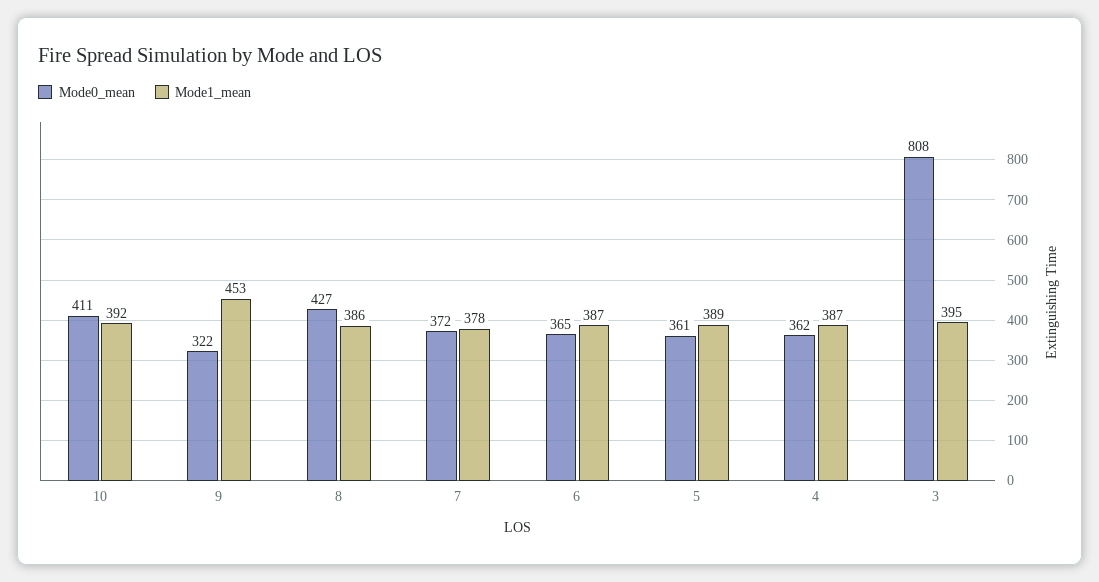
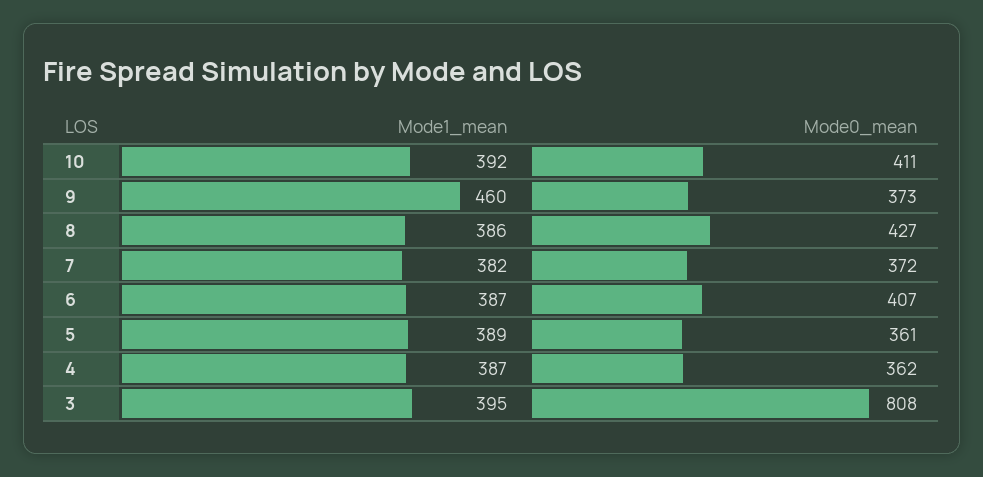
  {
    "Mode0_mean": {
      "10": 411,
-     "9": 322,
+     "9": 373,
      "8": 427,
      "7": 372,
-     "6": 365,
+     "6": 407,
      "5": 361,
      "4": 362,
      "3": 808
    },
    "Mode1_mean": {
      "10": 392,
-     "9": 453,
+     "9": 460,
      "8": 386,
-     "7": 378,
+     "7": 382,
      "6": 387,
      "5": 389,
      "4": 387,
      "3": 395
    }
  }

